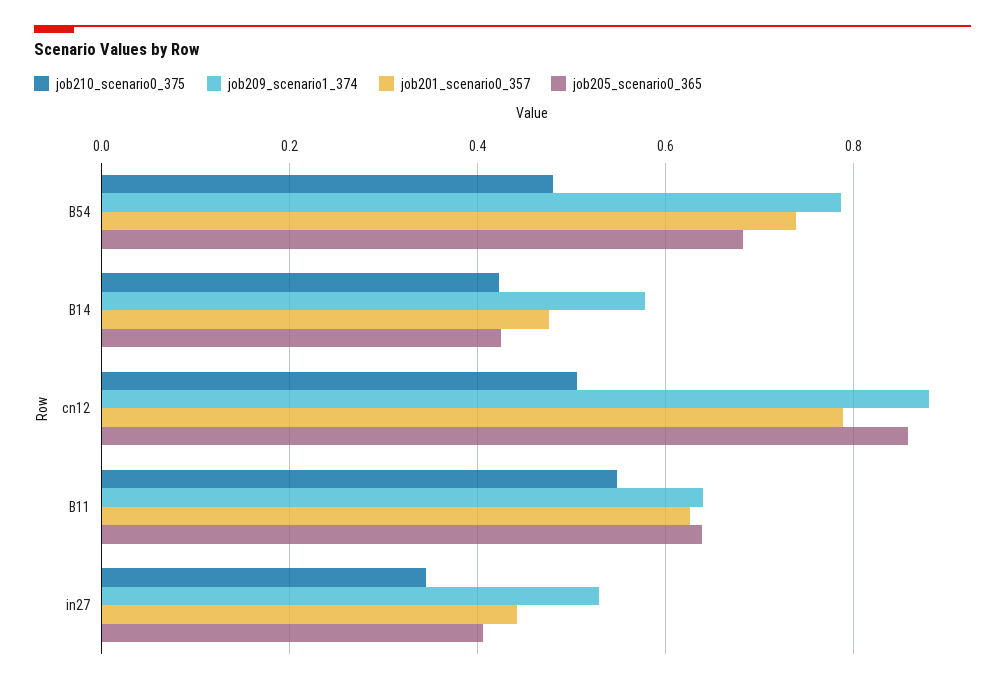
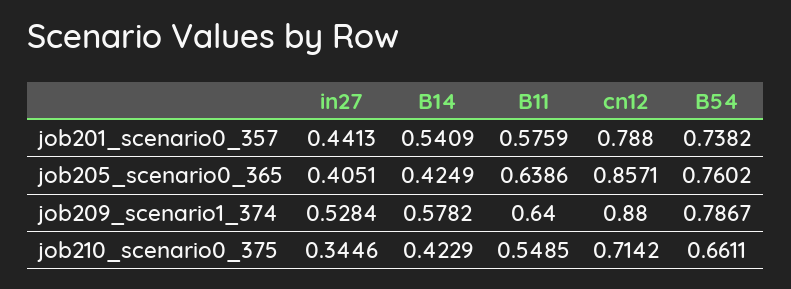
  {
    "job210_scenario0_375": {
-     "B54": 0.48,
+     "B54": 0.6611,
      "B14": 0.4229,
-     "cn12": 0.5,
+     "cn12": 0.7142,
      "B11": 0.5485,
      "in27": 0.3446
    },
    "job209_scenario1_374": {
      "B54": 0.7867,
      "B14": 0.5782,
      "cn12": 0.88,
      "B11": 0.64,
      "in27": 0.5284
    },
    "job201_scenario0_357": {
      "B54": 0.7382,
-     "B14": 0.48,
+     "B14": 0.5409,
      "cn12": 0.788,
-     "B11": 0.62,
+     "B11": 0.5759,
      "in27": 0.4413
    },
    "job205_scenario0_365": {
-     "B54": 0.68,
+     "B54": 0.7602,
      "B14": 0.4249,
      "cn12": 0.8571,
      "B11": 0.6386,
      "in27": 0.4051
    }
  }

